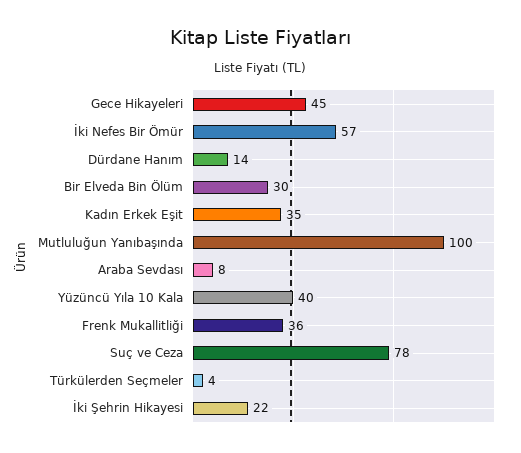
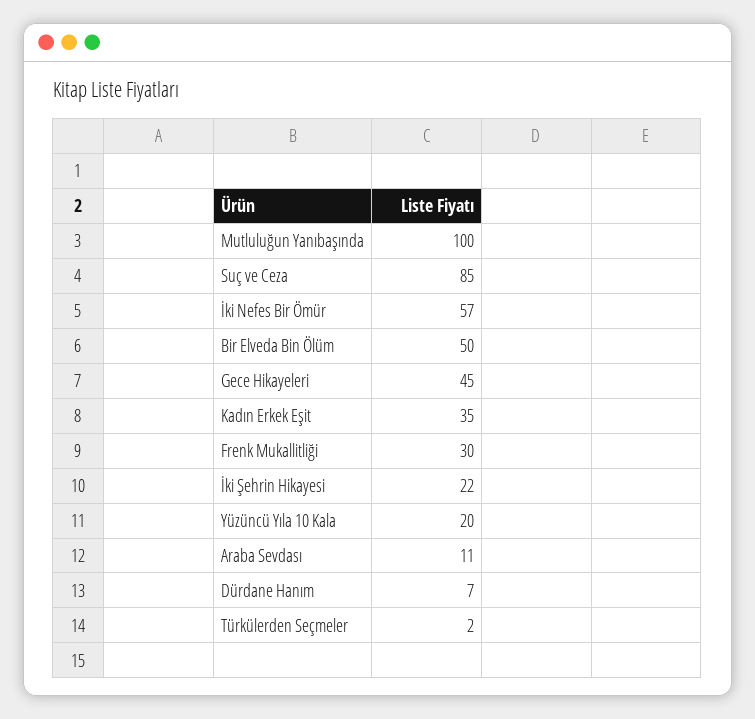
  {
    "Gece Hikayeleri": 45,
    "İki Nefes Bir Ömür": 57,
-   "Dürdane Hanım": 14,
+   "Dürdane Hanım": 7,
-   "Bir Elveda Bin Ölüm": 30,
+   "Bir Elveda Bin Ölüm": 50,
    "Kadın Erkek Eşit": 35,
    "Mutluluğun Yanıbaşında": 100,
-   "Araba Sevdası": 8,
+   "Araba Sevdası": 11,
-   "Yüzüncü Yıla 10 Kala": 40,
+   "Yüzüncü Yıla 10 Kala": 20,
-   "Frenk Mukallitliği": 36,
+   "Frenk Mukallitliği": 30,
-   "Suç ve Ceza": 78,
+   "Suç ve Ceza": 85,
-   "Türkülerden Seçmeler": 4,
+   "Türkülerden Seçmeler": 2,
    "İki Şehrin Hikayesi": 22
  }

